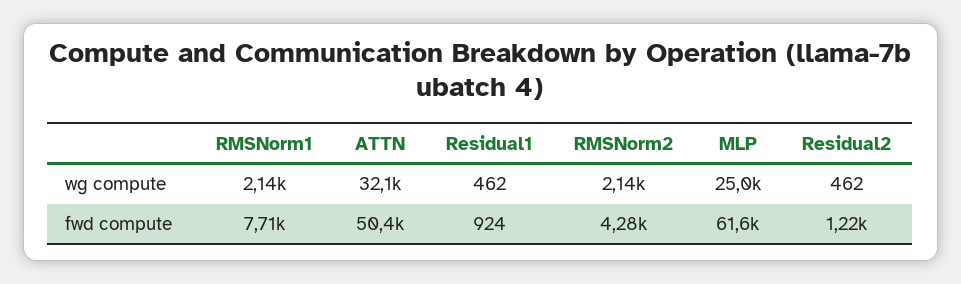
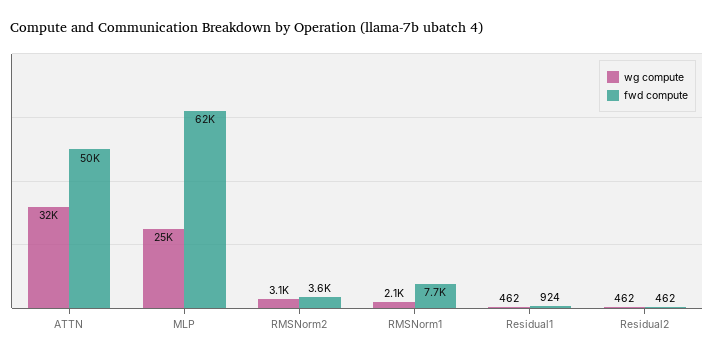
  {
    "wg compute": {
      "RMSNorm1": 2140,
      "ATTN": 32100,
      "Residual1": 462,
-     "RMSNorm2": 2140,
+     "RMSNorm2": 3100,
      "MLP": 25000,
      "Residual2": 462
    },
    "fwd compute": {
      "RMSNorm1": 7710,
      "ATTN": 50400,
      "Residual1": 924,
-     "RMSNorm2": 4280,
+     "RMSNorm2": 3600,
      "MLP": 61600,
-     "Residual2": 1220
+     "Residual2": 462
    }
  }

